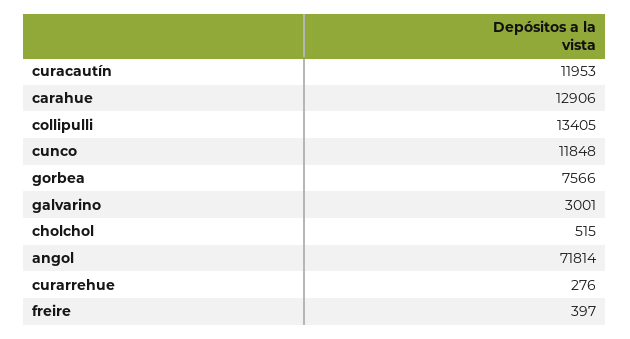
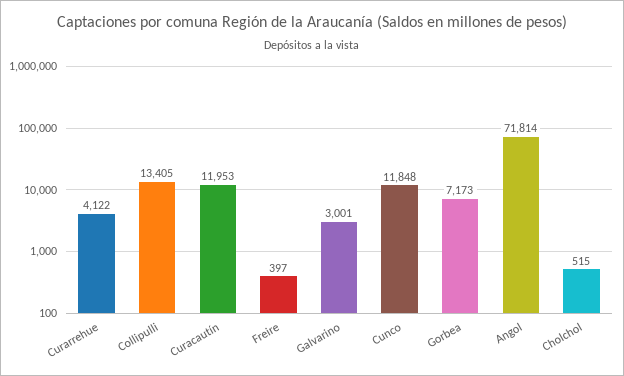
  {
    "curacautín": 11953,
-   "carahue": 12906,
    "collipulli": 13405,
    "cunco": 11848,
-   "gorbea": 7566,
+   "gorbea": 7173,
    "galvarino": 3001,
    "cholchol": 515,
    "angol": 71814,
-   "curarrehue": 276,
+   "curarrehue": 4122,
    "freire": 397
  }

